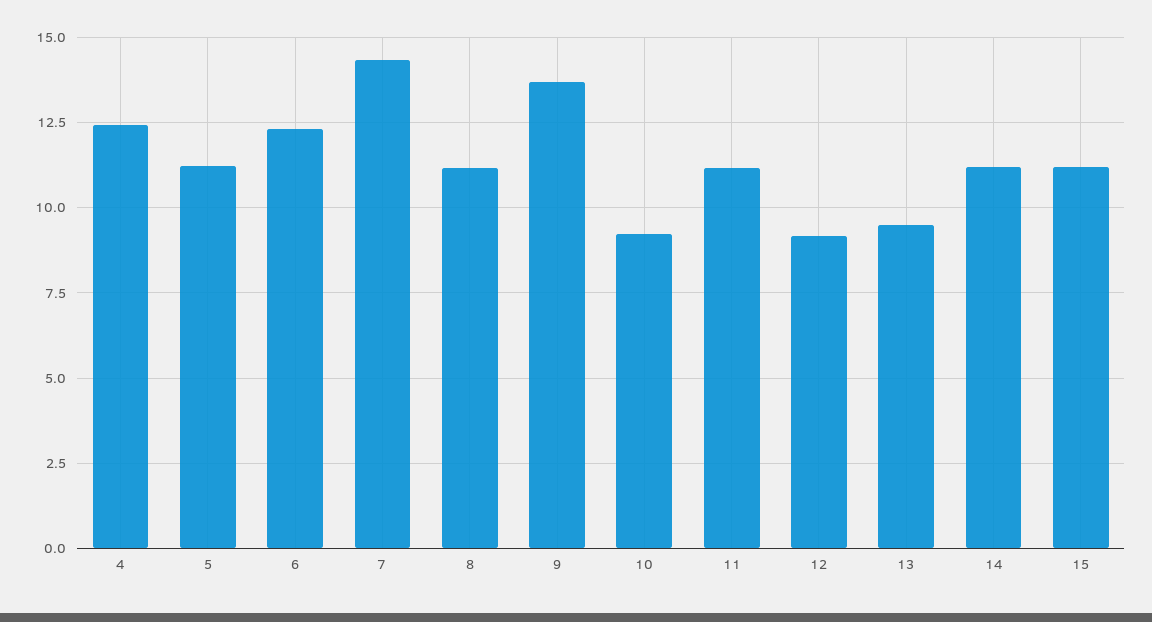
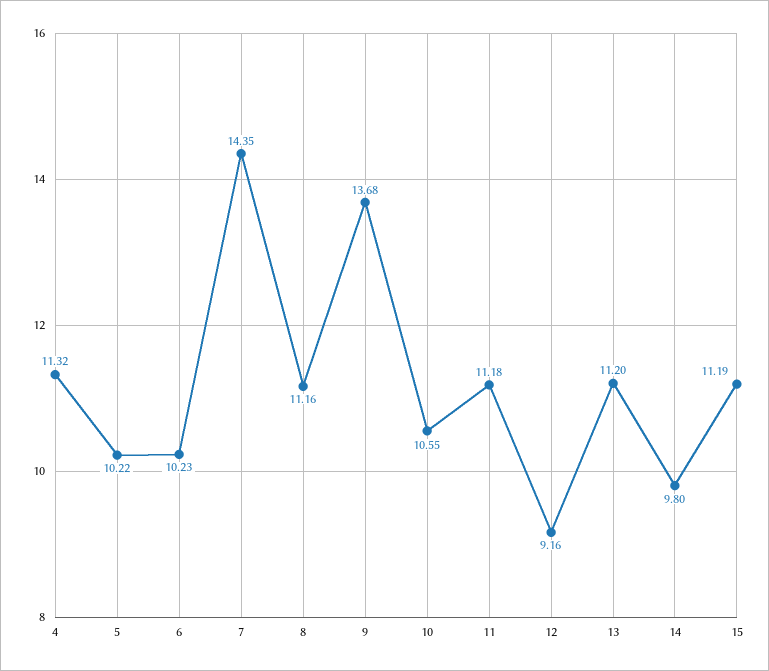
  {
-   "4": 12.5,
+   "4": 11.32,
-   "5": 11.25,
+   "5": 10.22,
-   "6": 12.25,
+   "6": 10.23,
    "7": 14.35,
    "8": 11.16,
    "9": 13.68,
-   "10": 9.25,
+   "10": 10.55,
    "11": 11.18,
    "12": 9.16,
-   "13": 9.5,
+   "13": 11.2,
-   "14": 11.25,
+   "14": 9.8,
    "15": 11.19
  }

